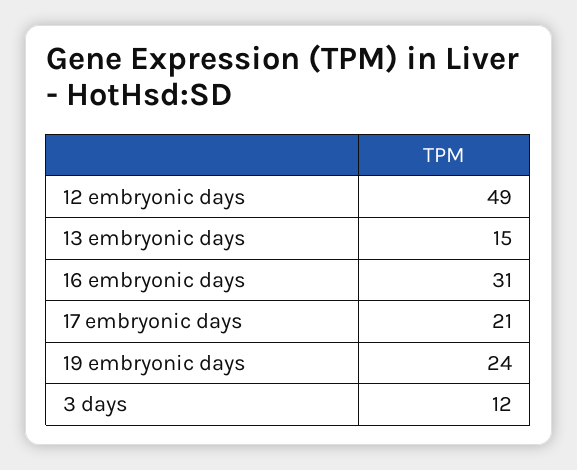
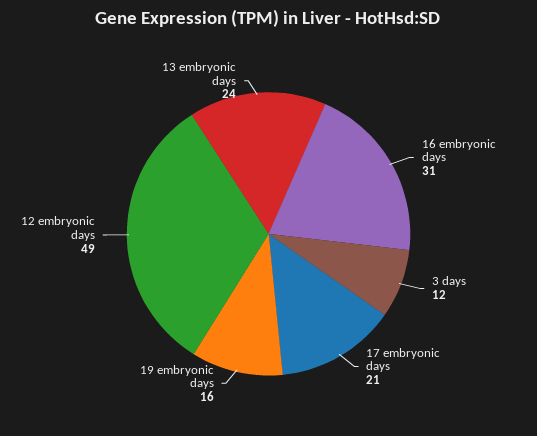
  {
    "12 embryonic days": 49,
-   "13 embryonic days": 15,
+   "13 embryonic days": 24,
    "16 embryonic days": 31,
    "17 embryonic days": 21,
-   "19 embryonic days": 24,
+   "19 embryonic days": 16,
    "3 days": 12
  }

